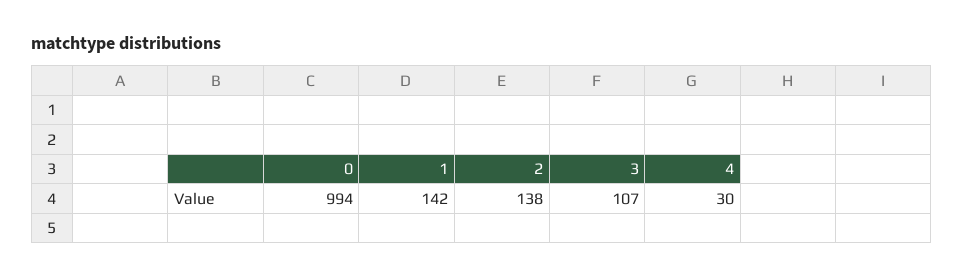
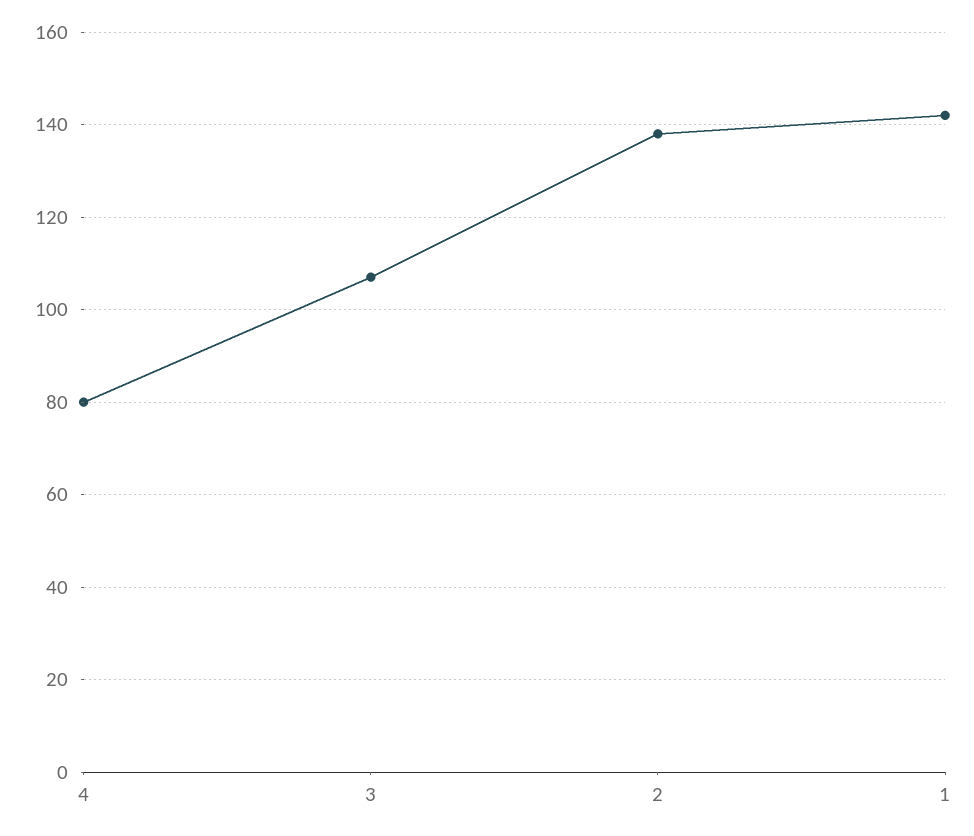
  {
-   "0": 994,
    "1": 142,
    "2": 138,
    "3": 107,
-   "4": 30
+   "4": 80
  }

